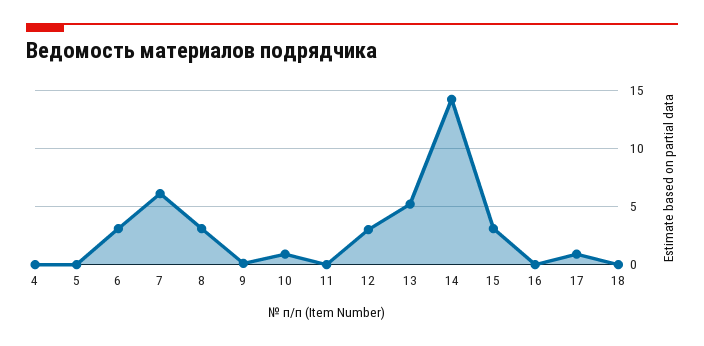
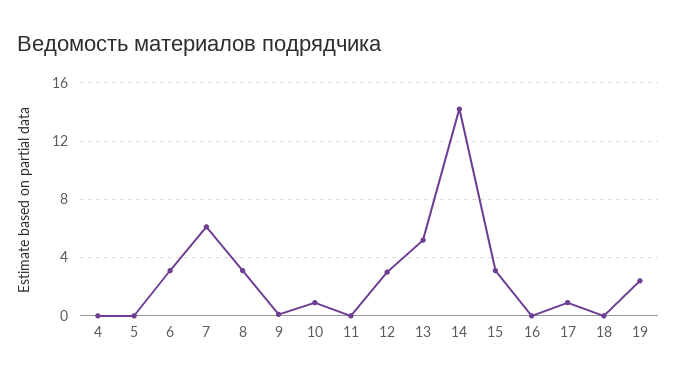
  {
    "4": 0,
    "5": 0,
    "6": 3,
    "7": 6,
    "8": 3,
    "9": 0,
    "10": 1,
    "11": 0,
    "12": 3,
    "13": 5,
    "14": 14,
    "15": 3,
    "16": 0,
    "17": 1,
-   "18": 0
+   "18": 0,
+   "19": 2.5
  }

